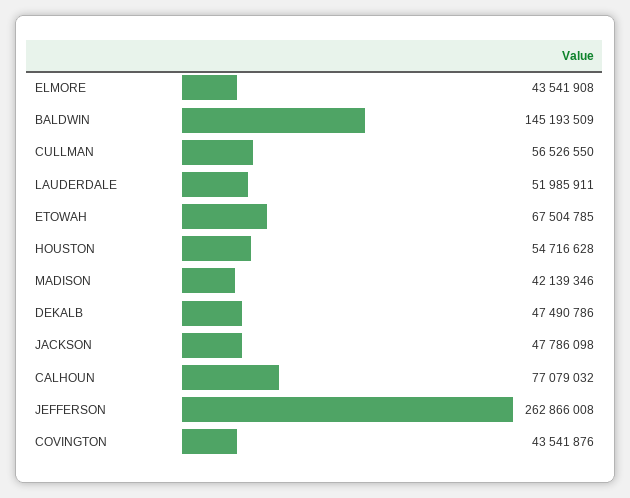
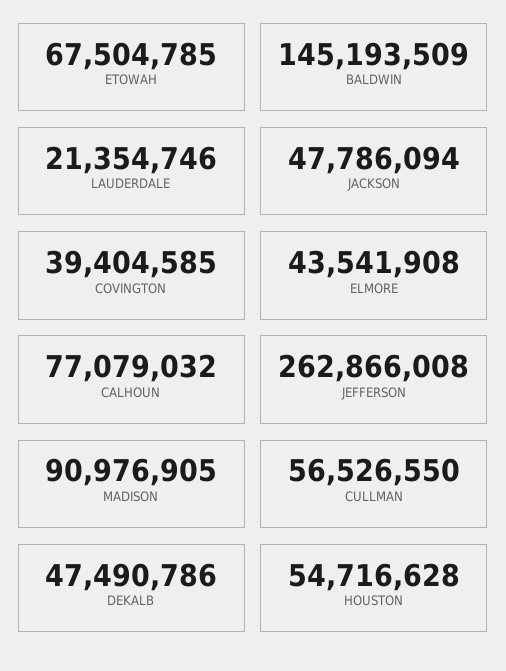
  {
    "ELMORE": 43541908,
    "BALDWIN": 145193509,
    "CULLMAN": 56526550,
-   "LAUDERDALE": 51985911,
+   "LAUDERDALE": 21354746,
    "ETOWAH": 67504785,
    "HOUSTON": 54716628,
-   "MADISON": 42139346,
+   "MADISON": 90976905,
    "DEKALB": 47490786,
-   "JACKSON": 47786098,
+   "JACKSON": 47786094,
    "CALHOUN": 77079032,
    "JEFFERSON": 262866008,
-   "COVINGTON": 43541876
+   "COVINGTON": 39404585
  }

